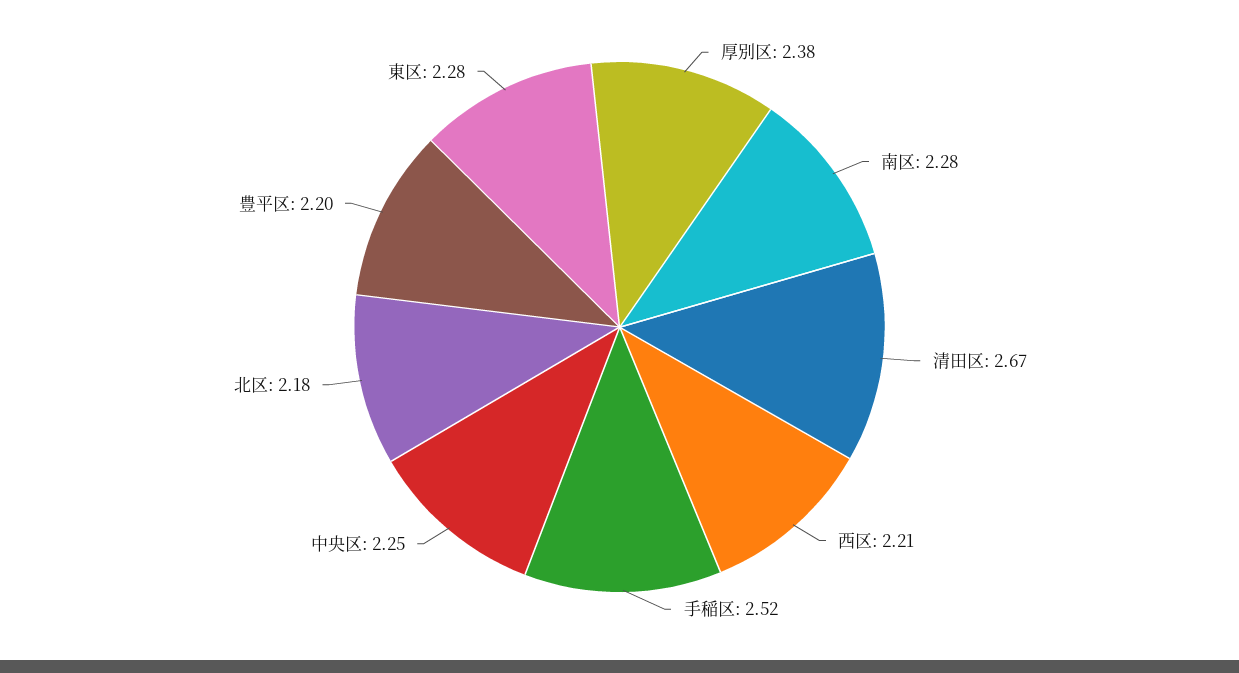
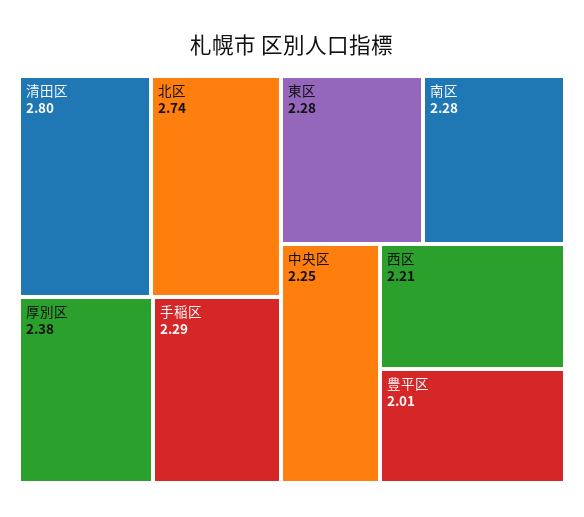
  {
    "厚別区": 2.38,
    "南区": 2.28,
-   "清田区": 2.67,
+   "清田区": 2.8,
    "西区": 2.21,
-   "手稲区": 2.52,
+   "手稲区": 2.29,
    "中央区": 2.25,
-   "北区": 2.18,
+   "北区": 2.74,
-   "豊平区": 2.2,
+   "豊平区": 2.01,
    "東区": 2.28
  }

